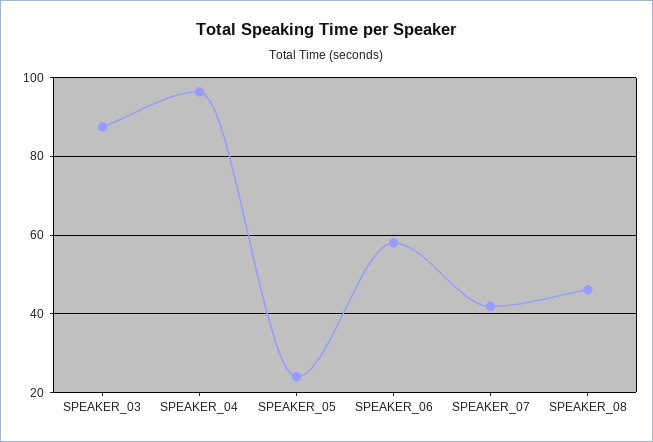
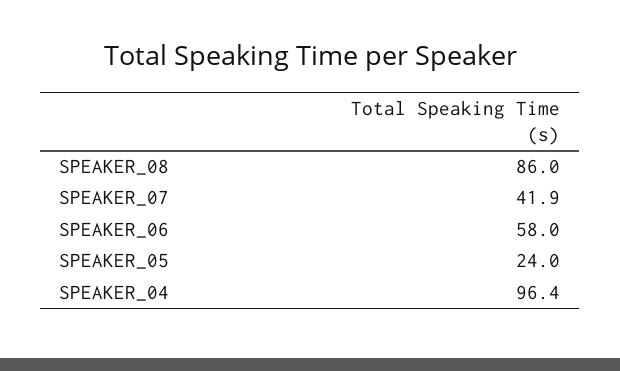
  {
-   "SPEAKER_03": 88,
    "SPEAKER_04": 96.4,
    "SPEAKER_05": 24,
    "SPEAKER_06": 58,
    "SPEAKER_07": 41.9,
-   "SPEAKER_08": 46
+   "SPEAKER_08": 86
  }

